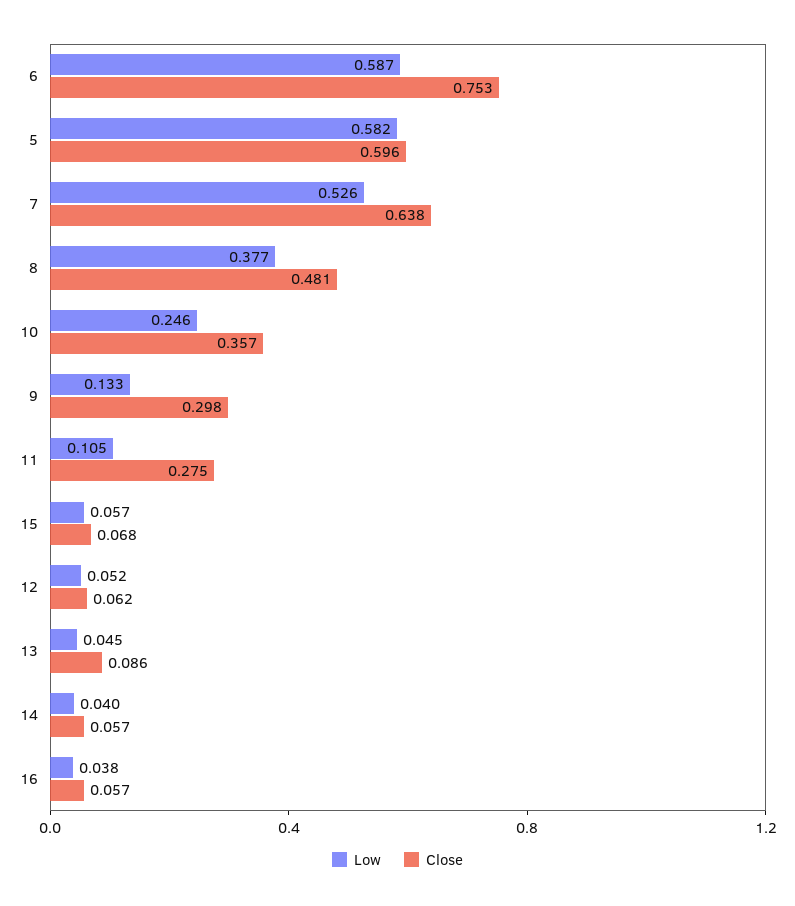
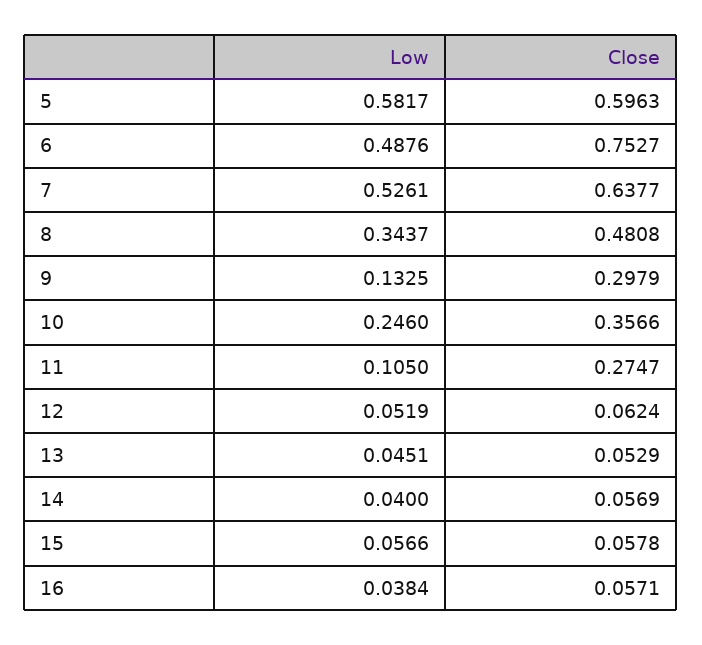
  {
    "Low": {
-     "6": 0.587,
+     "6": 0.4876,
      "5": 0.5817,
      "7": 0.5261,
-     "8": 0.377,
+     "8": 0.3437,
      "10": 0.246,
      "9": 0.1325,
      "11": 0.105,
      "15": 0.0566,
      "12": 0.0519,
      "13": 0.0451,
      "14": 0.04,
      "16": 0.0384
    },
    "Close": {
      "6": 0.7527,
      "5": 0.5963,
      "7": 0.6377,
      "8": 0.4808,
      "10": 0.3566,
      "9": 0.2979,
      "11": 0.2747,
-     "15": 0.068,
+     "15": 0.0578,
      "12": 0.0624,
-     "13": 0.086,
+     "13": 0.0529,
      "14": 0.0569,
      "16": 0.0571
    }
  }

